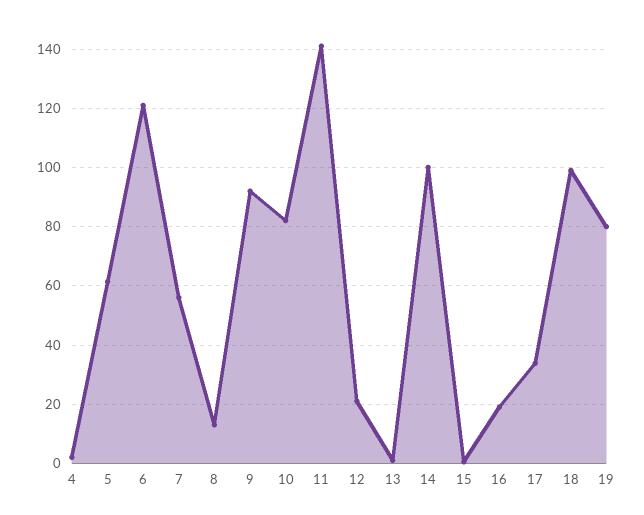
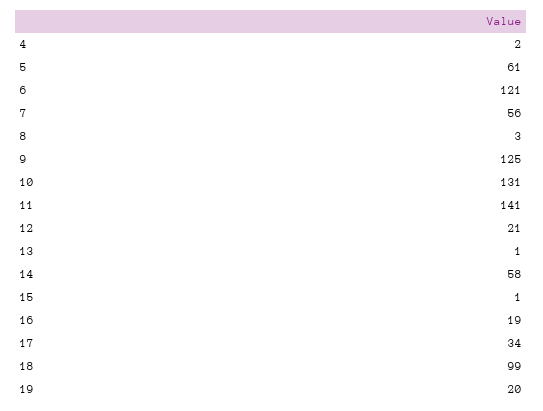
  {
    "4": 2,
    "5": 61,
    "6": 121,
    "7": 56,
-   "8": 12.5,
+   "8": 3,
-   "9": 92.5,
+   "9": 125,
-   "10": 82.5,
+   "10": 131,
    "11": 141,
    "12": 21,
    "13": 1,
-   "14": 100,
+   "14": 58,
    "15": 1,
    "16": 19,
    "17": 34,
    "18": 99,
-   "19": 80
+   "19": 20
  }

